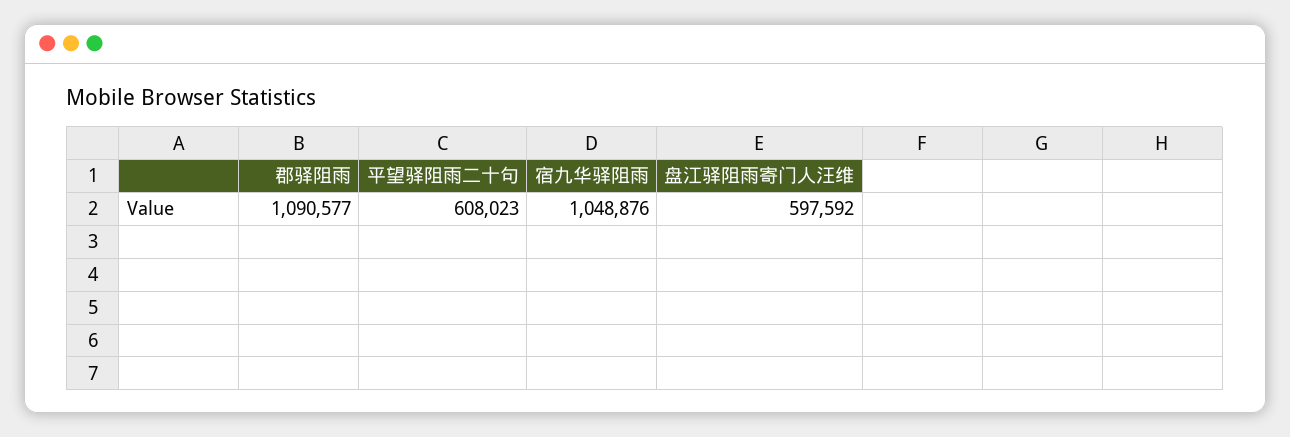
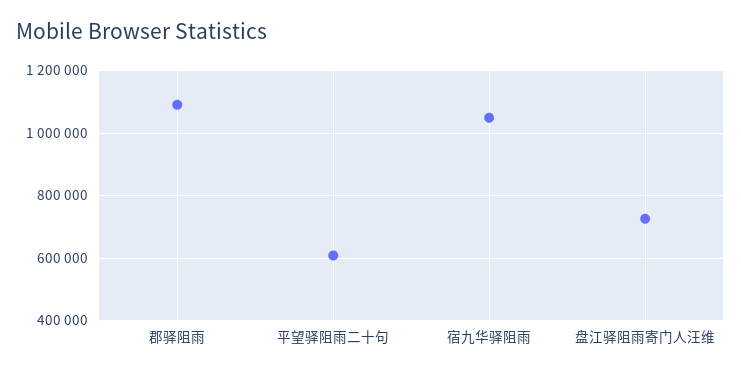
  {
    "郡驿阻雨": 1090577,
    "平望驿阻雨二十句": 608023,
    "宿九华驿阻雨": 1048876,
-   "盘江驿阻雨寄门人汪维": 597592
+   "盘江驿阻雨寄门人汪维": 720000
  }

